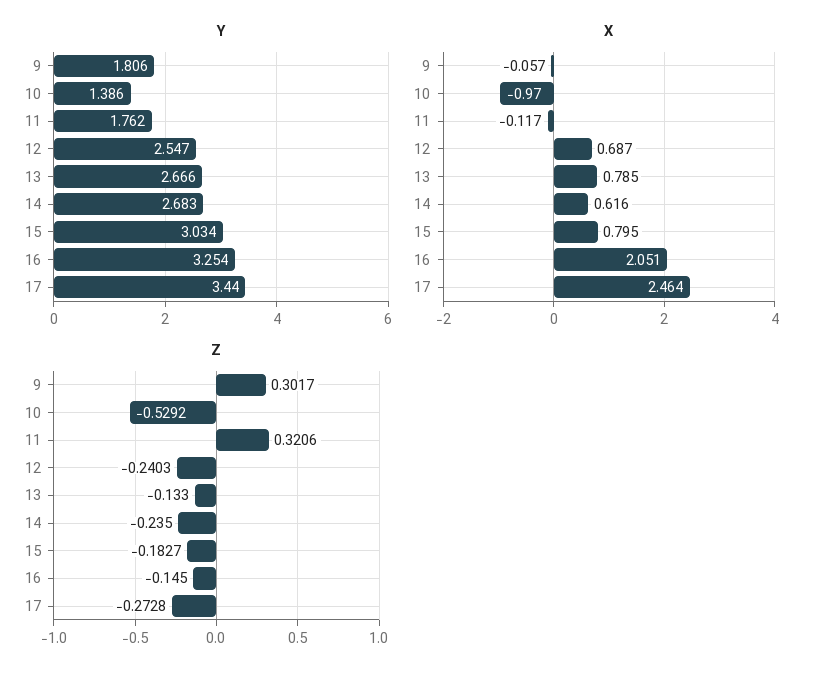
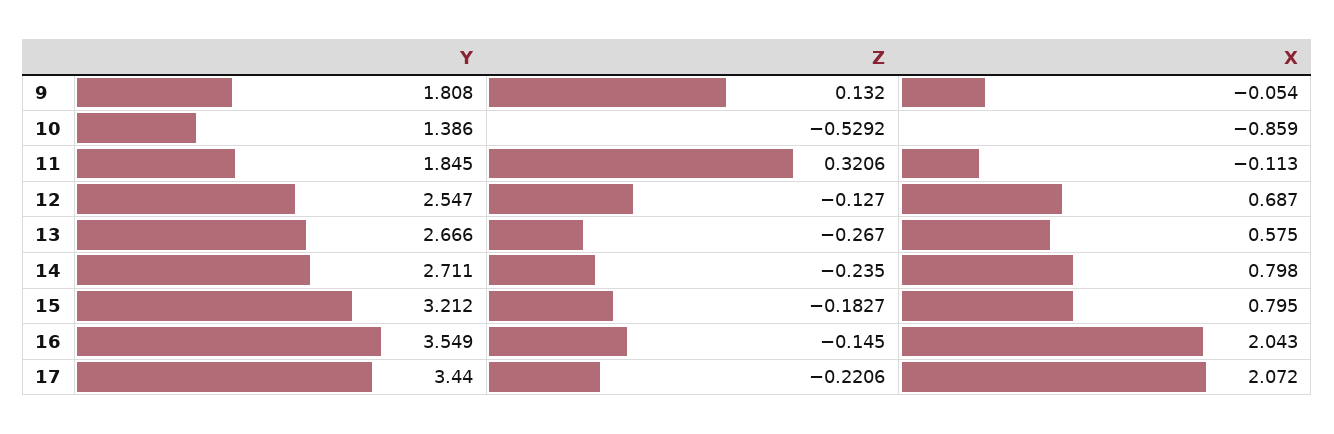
  {
    "Y": {
-     "9": 1.806,
+     "9": 1.808,
      "10": 1.386,
-     "11": 1.762,
+     "11": 1.845,
      "12": 2.547,
      "13": 2.666,
-     "14": 2.683,
+     "14": 2.711,
-     "15": 3.034,
+     "15": 3.212,
-     "16": 3.254,
+     "16": 3.549,
      "17": 3.44
    },
    "X": {
-     "9": -0.057,
+     "9": -0.054,
-     "10": -0.97,
+     "10": -0.859,
-     "11": -0.117,
+     "11": -0.113,
      "12": 0.687,
-     "13": 0.785,
+     "13": 0.575,
-     "14": 0.616,
+     "14": 0.798,
      "15": 0.795,
-     "16": 2.051,
+     "16": 2.043,
-     "17": 2.464
+     "17": 2.072
    },
    "Z": {
-     "9": 0.3017,
+     "9": 0.132,
      "10": -0.5292,
      "11": 0.3206,
-     "12": -0.2403,
+     "12": -0.127,
-     "13": -0.133,
+     "13": -0.267,
      "14": -0.235,
      "15": -0.1827,
      "16": -0.145,
-     "17": -0.2728
+     "17": -0.2206
    }
  }

